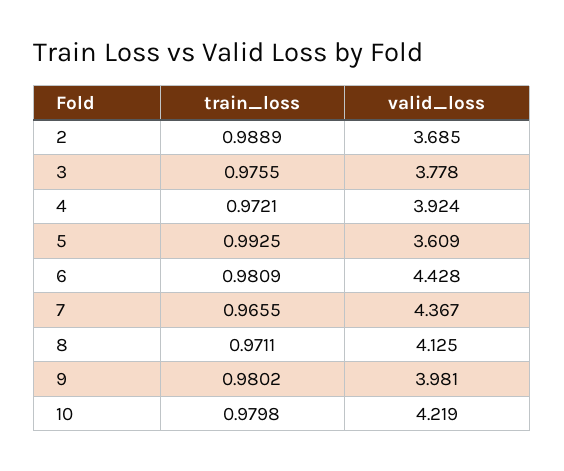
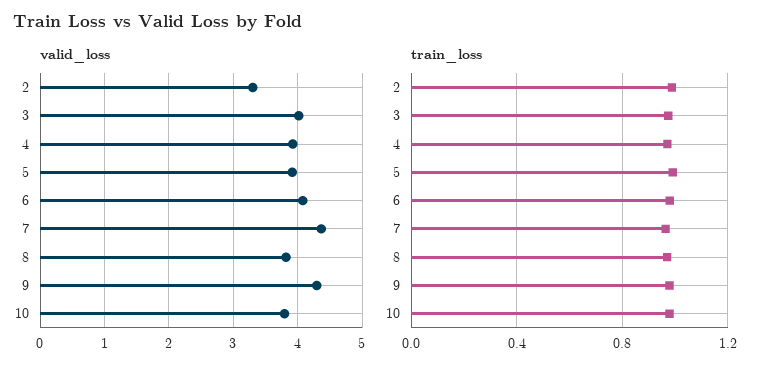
  {
    "train_loss": {
      "2": 0.9889,
      "3": 0.9755,
      "4": 0.9721,
      "5": 0.9925,
      "6": 0.9809,
      "7": 0.9655,
      "8": 0.9711,
      "9": 0.9802,
      "10": 0.9798
    },
    "valid_loss": {
-     "2": 3.685,
+     "2": 3.3,
-     "3": 3.778,
+     "3": 4,
      "4": 3.924,
-     "5": 3.609,
+     "5": 3.9,
-     "6": 4.428,
+     "6": 4.1,
      "7": 4.367,
-     "8": 4.125,
+     "8": 3.8,
-     "9": 3.981,
+     "9": 4.3,
-     "10": 4.219
+     "10": 3.8
    }
  }

